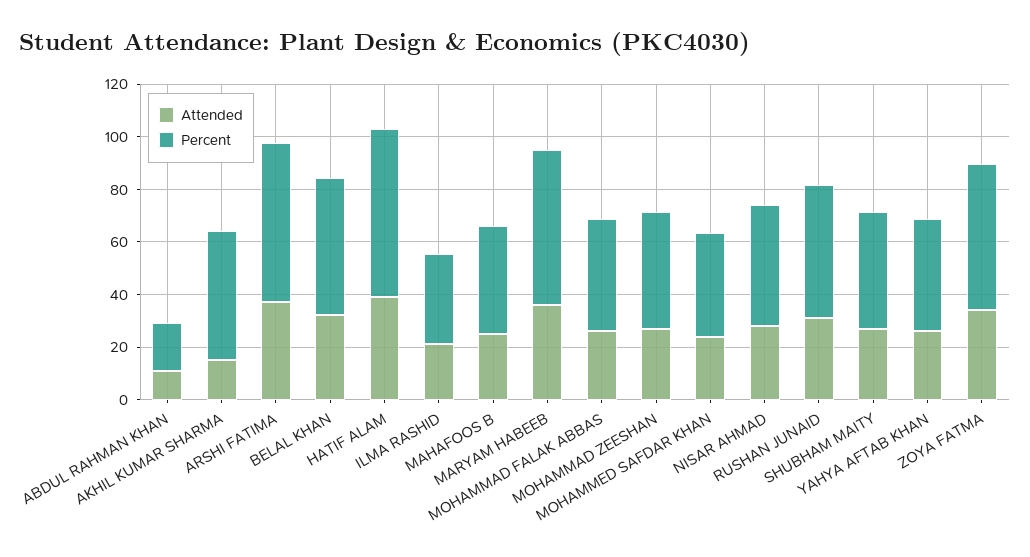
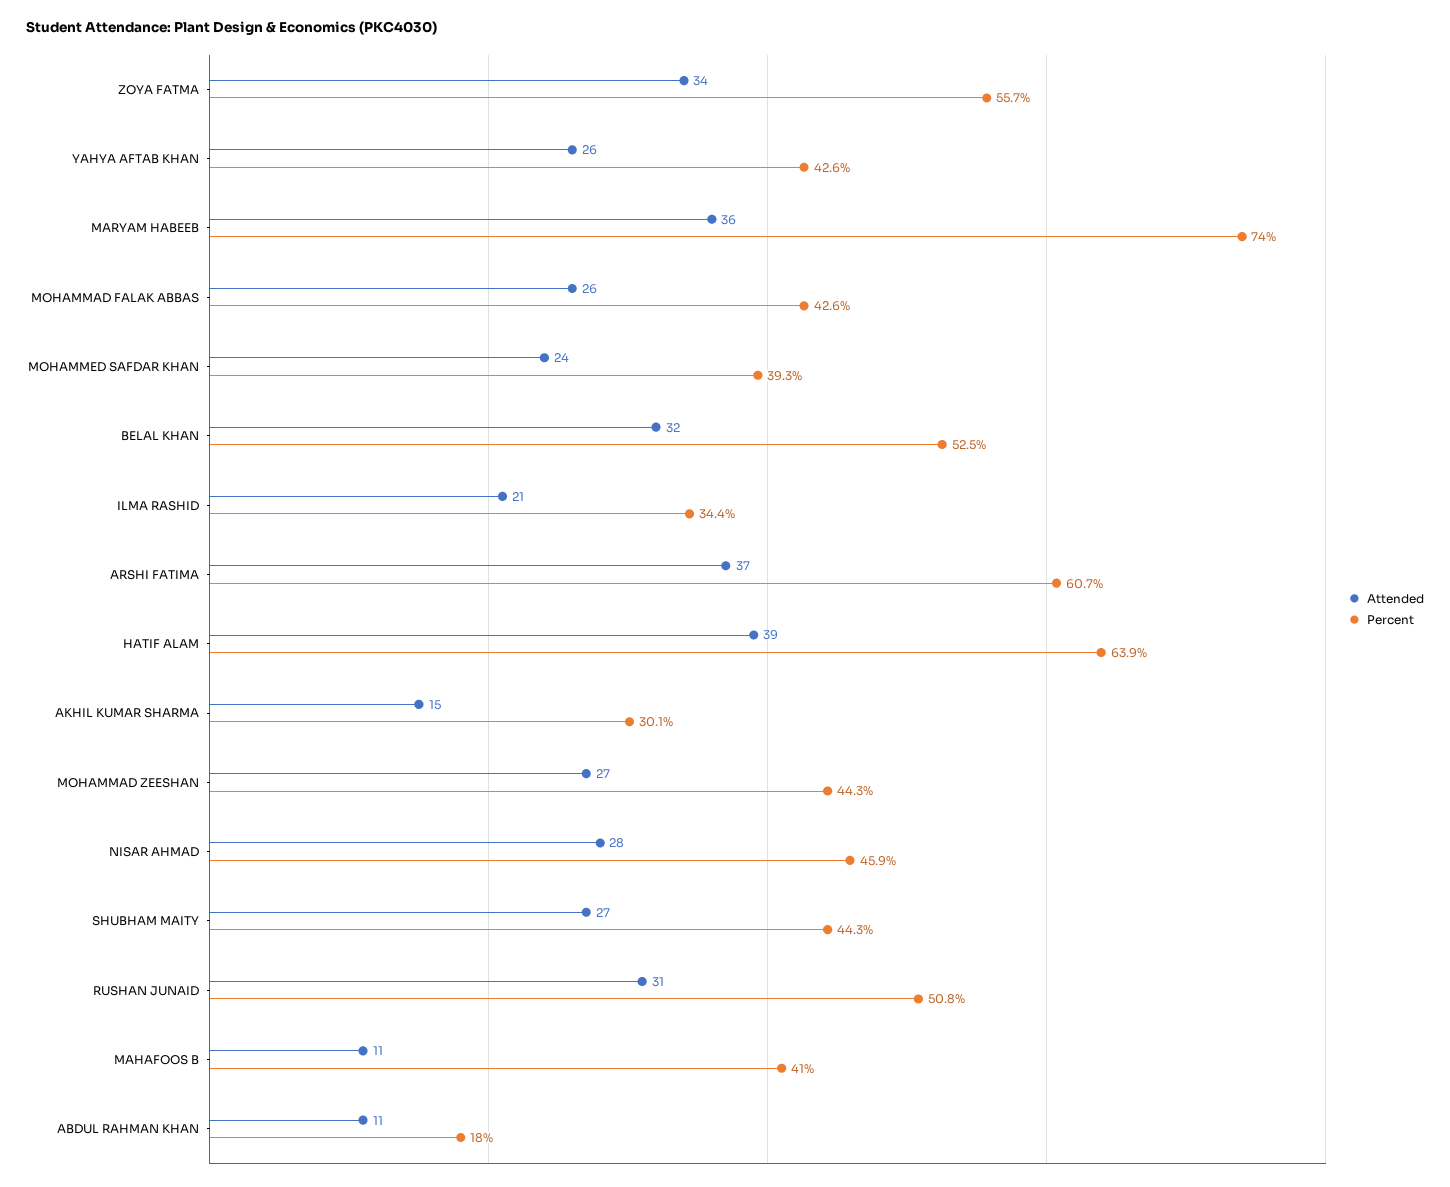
  {
    "Attended": {
      "ABDUL RAHMAN KHAN": 11,
      "AKHIL KUMAR SHARMA": 15,
      "ARSHI FATIMA": 37,
      "BELAL KHAN": 32,
      "HATIF ALAM": 39,
      "ILMA RASHID": 21,
-     "MAHAFOOS B": 25,
+     "MAHAFOOS B": 11,
      "MARYAM HABEEB": 36,
      "MOHAMMAD FALAK ABBAS": 26,
      "MOHAMMAD ZEESHAN": 27,
      "MOHAMMED SAFDAR KHAN": 24,
      "NISAR AHMAD": 28,
      "RUSHAN JUNAID": 31,
      "SHUBHAM MAITY": 27,
      "YAHYA AFTAB KHAN": 26,
      "ZOYA FATMA": 34
    },
    "Percent": {
      "ABDUL RAHMAN KHAN": 18,
-     "AKHIL KUMAR SHARMA": 50,
+     "AKHIL KUMAR SHARMA": 30.1,
      "ARSHI FATIMA": 60.7,
      "BELAL KHAN": 52.5,
      "HATIF ALAM": 63.9,
      "ILMA RASHID": 34.4,
      "MAHAFOOS B": 41,
-     "MARYAM HABEEB": 60,
+     "MARYAM HABEEB": 74,
      "MOHAMMAD FALAK ABBAS": 42.6,
      "MOHAMMAD ZEESHAN": 44.3,
      "MOHAMMED SAFDAR KHAN": 39.3,
      "NISAR AHMAD": 45.9,
      "RUSHAN JUNAID": 50.8,
      "SHUBHAM MAITY": 44.3,
      "YAHYA AFTAB KHAN": 42.6,
      "ZOYA FATMA": 55.7
    }
  }

